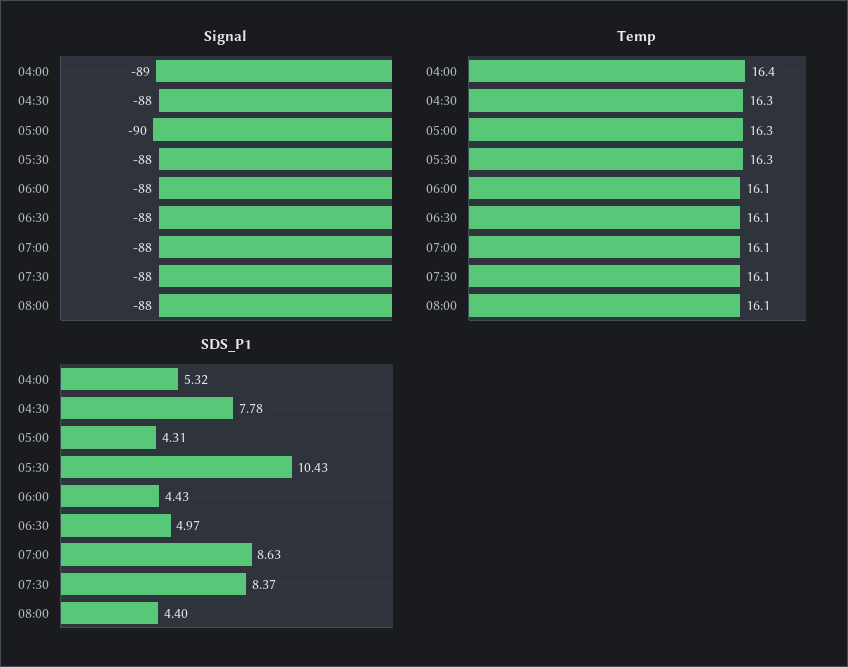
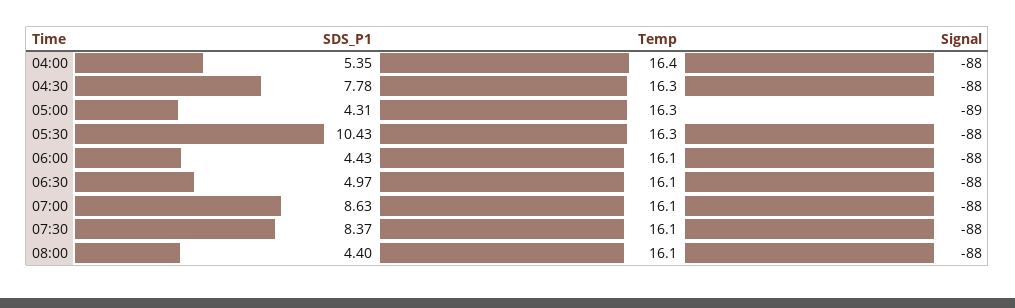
  {
    "Signal": {
-     "04:00": -89,
+     "04:00": -88,
      "04:30": -88,
-     "05:00": -90,
+     "05:00": -89,
      "05:30": -88,
      "06:00": -88,
      "06:30": -88,
      "07:00": -88,
      "07:30": -88,
      "08:00": -88
    },
    "Temp": {
      "04:00": 16.4,
      "04:30": 16.3,
      "05:00": 16.3,
      "05:30": 16.3,
      "06:00": 16.1,
      "06:30": 16.1,
      "07:00": 16.1,
      "07:30": 16.1,
      "08:00": 16.1
    },
    "SDS_P1": {
-     "04:00": 5.32,
+     "04:00": 5.35,
      "04:30": 7.78,
      "05:00": 4.31,
      "05:30": 10.43,
      "06:00": 4.43,
      "06:30": 4.97,
      "07:00": 8.63,
      "07:30": 8.37,
      "08:00": 4.4
    }
  }

